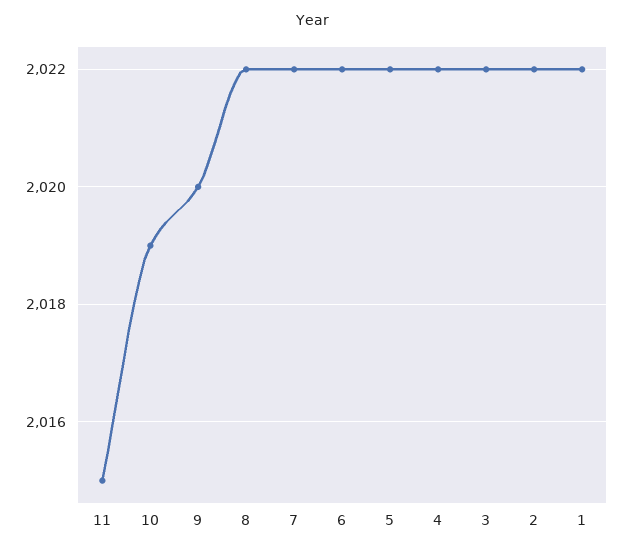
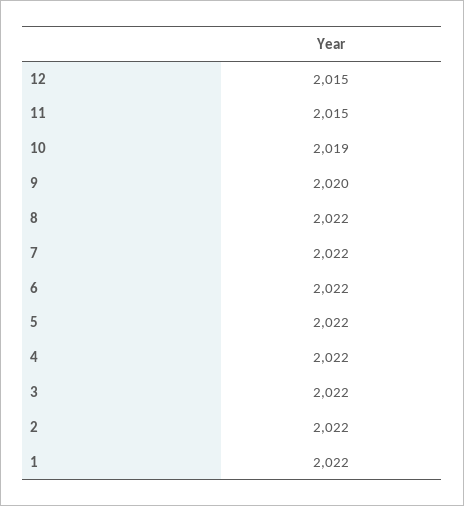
  {
    "11": 2015,
    "10": 2019,
    "9": 2020,
    "8": 2022,
    "7": 2022,
    "6": 2022,
    "5": 2022,
    "4": 2022,
    "3": 2022,
    "2": 2022,
-   "1": 2022
+   "1": 2022,
+   "12": 2015
  }

